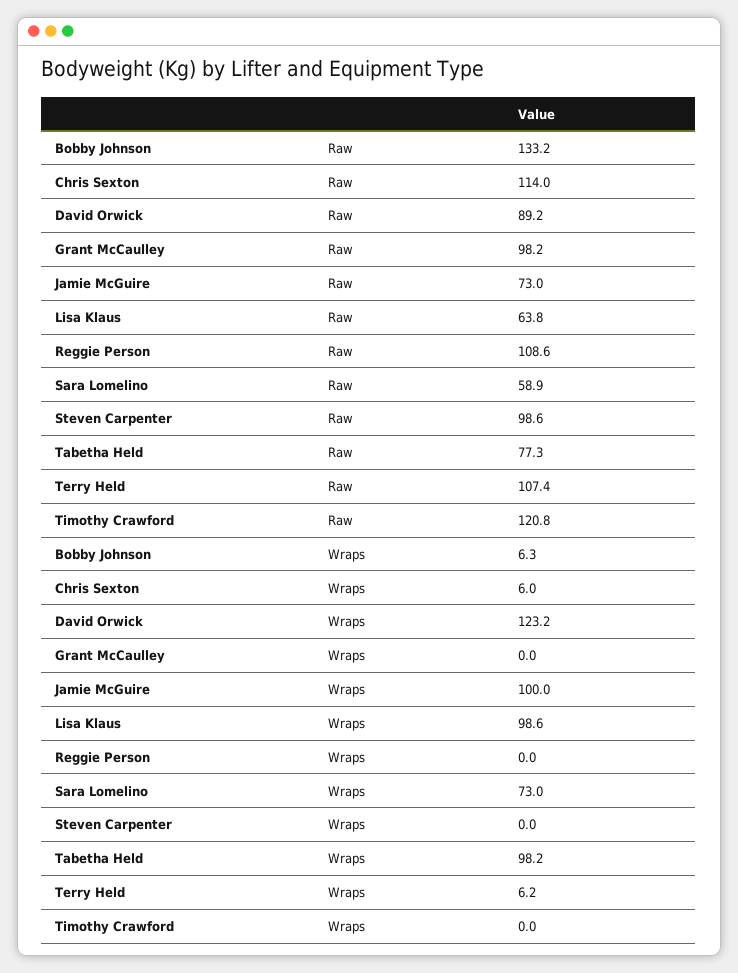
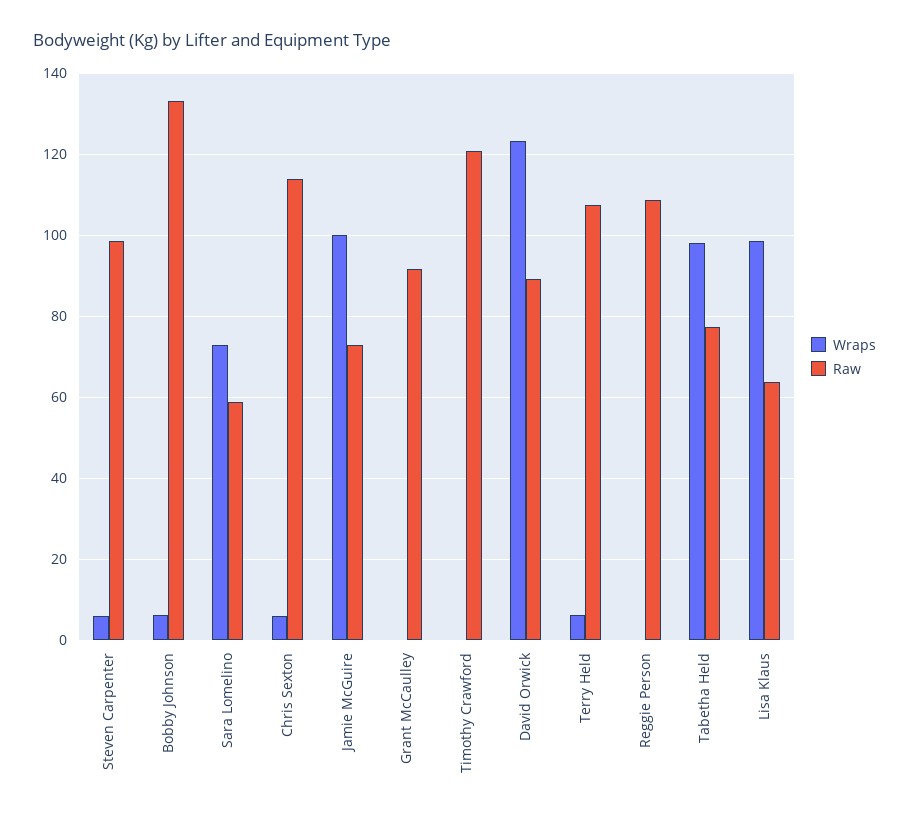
  {
    "Raw": {
      "Bobby Johnson": 133.2,
      "Chris Sexton": 114,
      "David Orwick": 89.2,
-     "Grant McCaulley": 98.2,
+     "Grant McCaulley": 92,
      "Jamie McGuire": 73,
      "Lisa Klaus": 63.8,
      "Reggie Person": 108.6,
      "Sara Lomelino": 58.9,
      "Steven Carpenter": 98.6,
      "Tabetha Held": 77.3,
      "Terry Held": 107.4,
      "Timothy Crawford": 120.8
    },
    "Wraps": {
      "Bobby Johnson": 6.3,
      "Chris Sexton": 6,
      "David Orwick": 123.2,
      "Grant McCaulley": 0,
      "Jamie McGuire": 100,
      "Lisa Klaus": 98.6,
      "Reggie Person": 0,
      "Sara Lomelino": 73,
-     "Steven Carpenter": 0,
+     "Steven Carpenter": 6,
      "Tabetha Held": 98.2,
      "Terry Held": 6.2,
      "Timothy Crawford": 0
    }
  }

